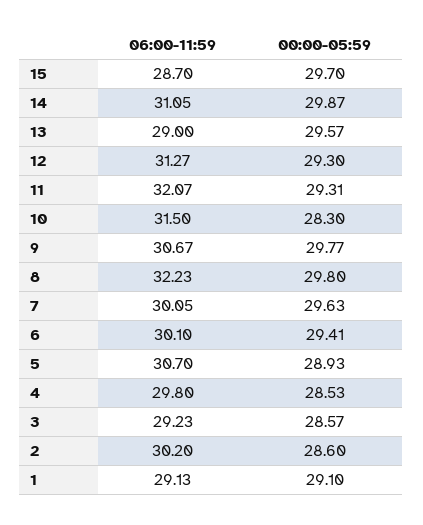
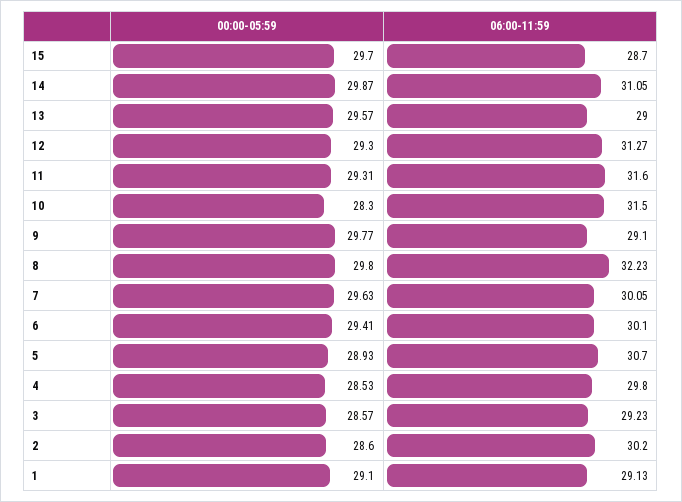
  {
    "06:00-11:59": {
      "15": 28.7,
      "14": 31.05,
      "13": 29,
      "12": 31.27,
-     "11": 32.07,
+     "11": 31.6,
      "10": 31.5,
-     "9": 30.67,
+     "9": 29.1,
      "8": 32.23,
      "7": 30.05,
      "6": 30.1,
      "5": 30.7,
      "4": 29.8,
      "3": 29.23,
      "2": 30.2,
      "1": 29.13
    },
    "00:00-05:59": {
      "15": 29.7,
      "14": 29.87,
      "13": 29.57,
      "12": 29.3,
      "11": 29.31,
      "10": 28.3,
      "9": 29.77,
      "8": 29.8,
      "7": 29.63,
      "6": 29.41,
      "5": 28.93,
      "4": 28.53,
      "3": 28.57,
      "2": 28.6,
      "1": 29.1
    }
  }

